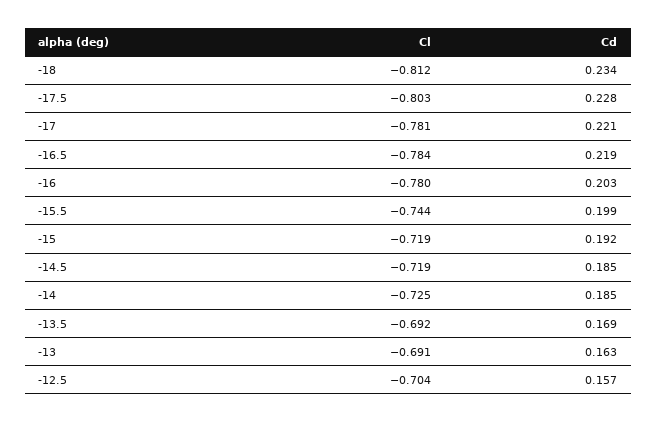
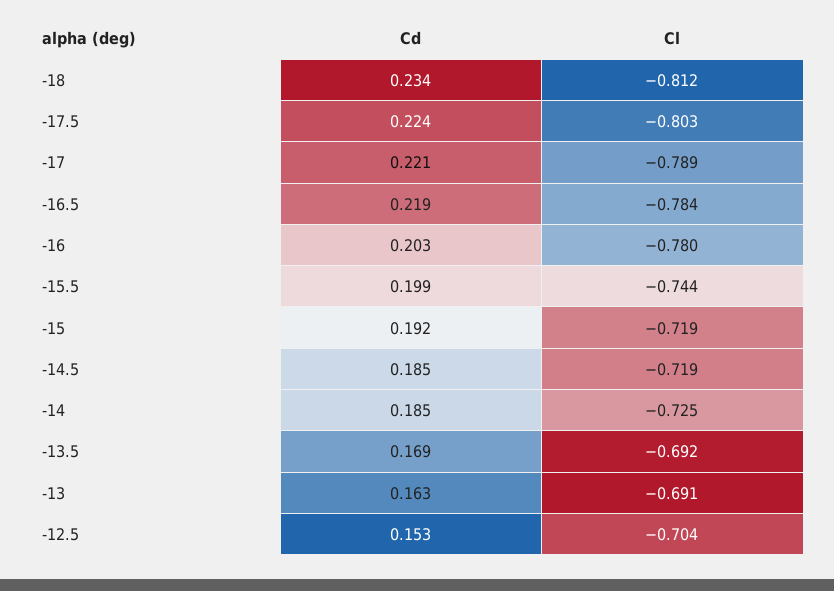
  {
    "Cl": {
      "-18": -0.812,
      "-17.5": -0.803,
-     "-17": -0.781,
+     "-17": -0.789,
      "-16.5": -0.784,
      "-16": -0.78,
      "-15.5": -0.744,
      "-15": -0.719,
      "-14.5": -0.719,
      "-14": -0.725,
      "-13.5": -0.692,
      "-13": -0.691,
      "-12.5": -0.704
    },
    "Cd": {
      "-18": 0.234,
-     "-17.5": 0.228,
+     "-17.5": 0.224,
      "-17": 0.221,
      "-16.5": 0.219,
      "-16": 0.203,
      "-15.5": 0.199,
      "-15": 0.192,
      "-14.5": 0.185,
      "-14": 0.185,
      "-13.5": 0.169,
      "-13": 0.163,
-     "-12.5": 0.157
+     "-12.5": 0.153
    }
  }

